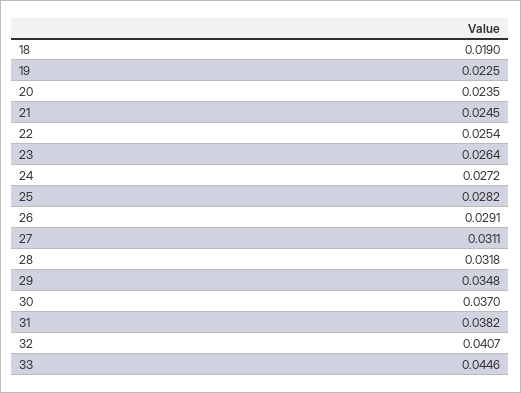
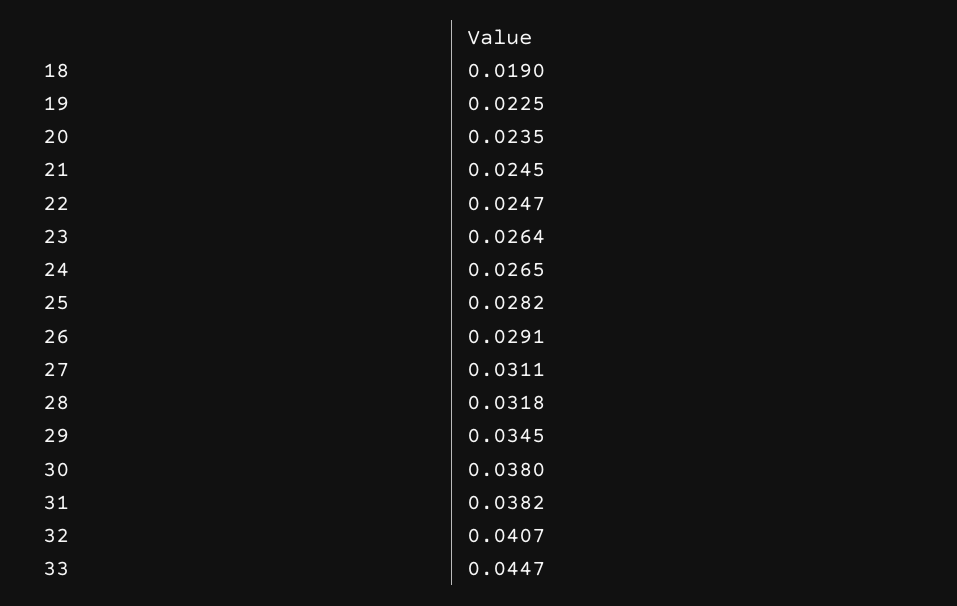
  {
    "18": 0.019,
    "19": 0.0225,
    "20": 0.0235,
    "21": 0.0245,
-   "22": 0.0254,
+   "22": 0.0247,
    "23": 0.0264,
-   "24": 0.0272,
+   "24": 0.0265,
    "25": 0.0282,
    "26": 0.0291,
    "27": 0.0311,
    "28": 0.0318,
-   "29": 0.0348,
+   "29": 0.0345,
-   "30": 0.037,
+   "30": 0.038,
    "31": 0.0382,
    "32": 0.0407,
-   "33": 0.0446
+   "33": 0.0447
  }

